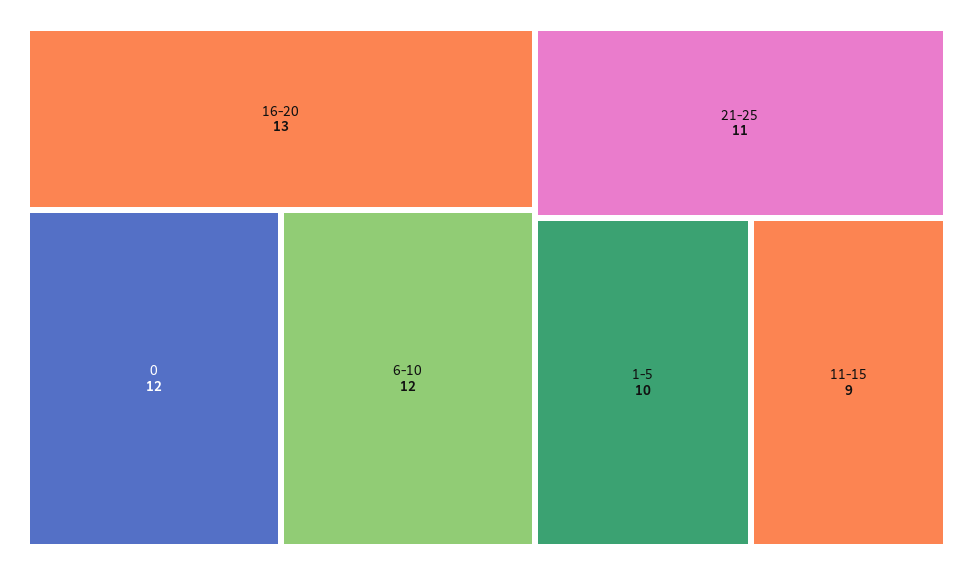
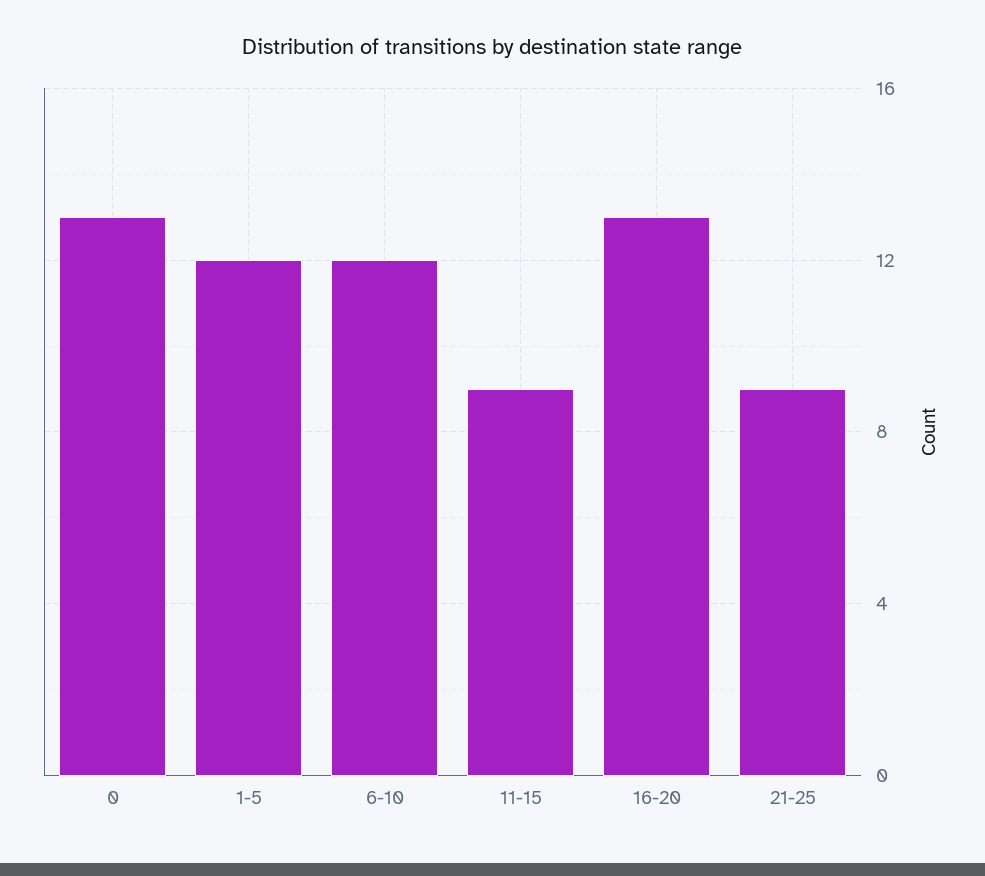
  {
    "16-20": 13,
-   "0": 12,
+   "0": 13,
    "6-10": 12,
-   "21-25": 11,
+   "21-25": 9,
-   "1-5": 10,
+   "1-5": 12,
    "11-15": 9
  }

